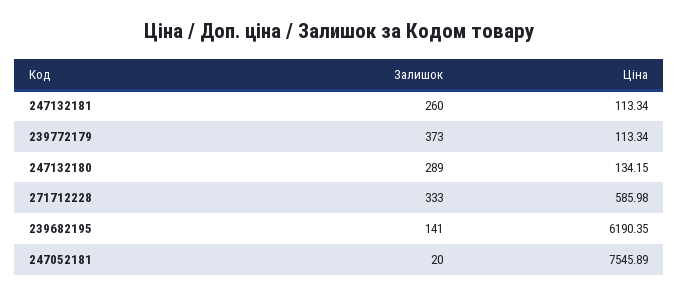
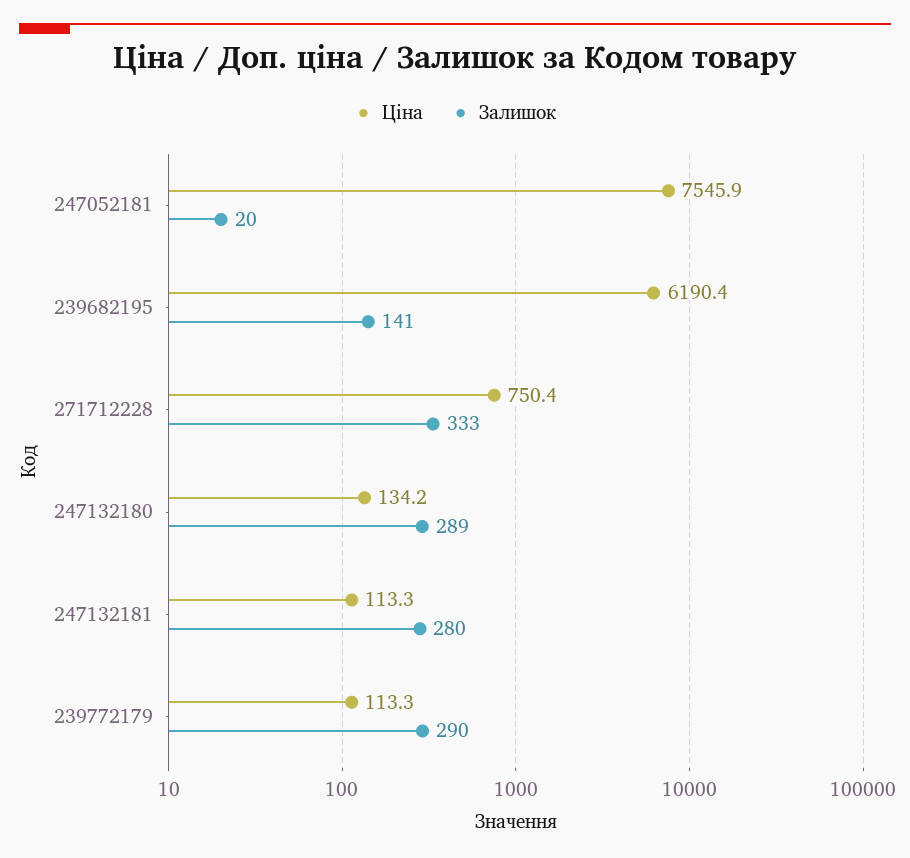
  {
    "Залишок": {
-     "247132181": 260,
+     "247132181": 280,
-     "239772179": 373,
+     "239772179": 290,
      "247132180": 289,
      "271712228": 333,
      "239682195": 141,
      "247052181": 20
    },
    "Ціна": {
      "247132181": 113.34,
      "239772179": 113.34,
      "247132180": 134.15,
-     "271712228": 585.98,
+     "271712228": 750.4,
      "239682195": 6190.35,
      "247052181": 7545.89
    }
  }

